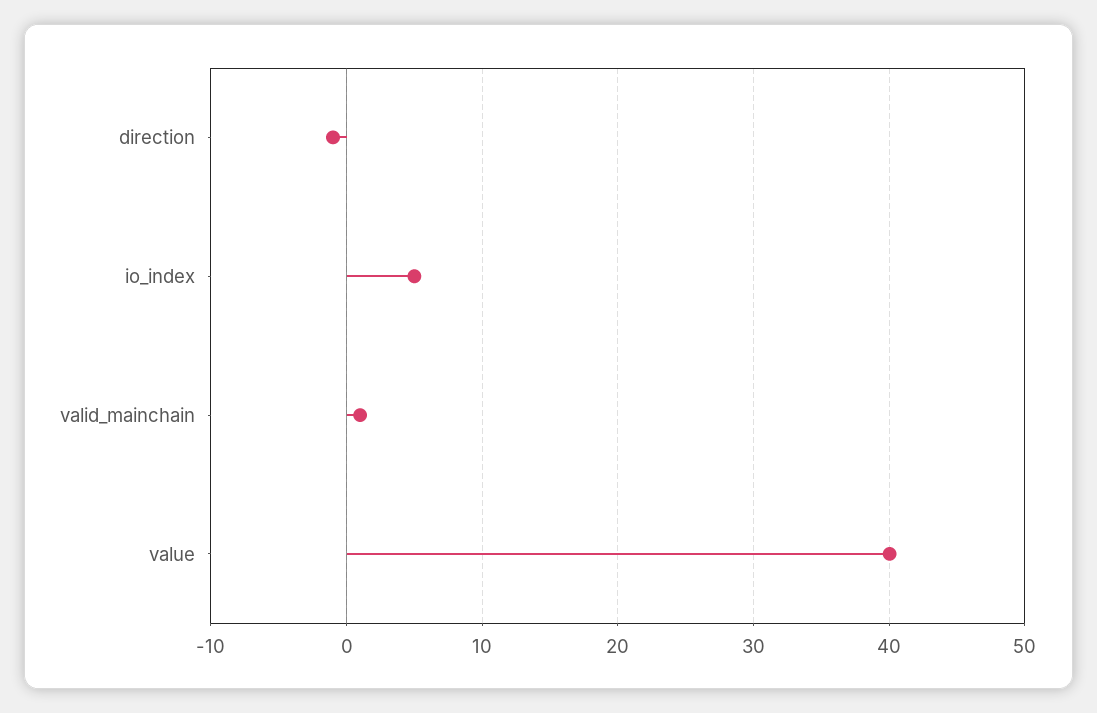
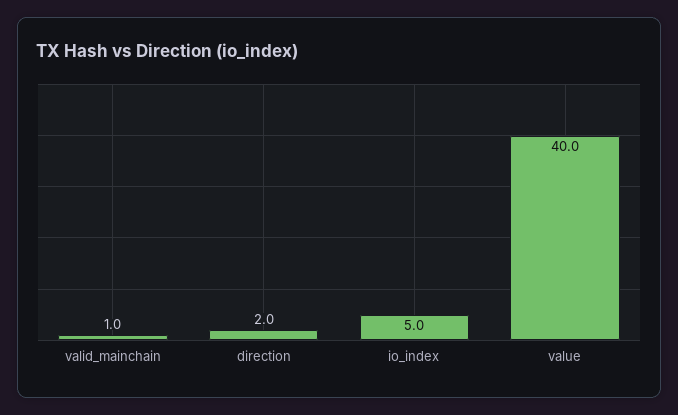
  {
-   "direction": -1,
+   "direction": 2,
    "io_index": 5,
    "valid_mainchain": 1,
    "value": 40
  }

